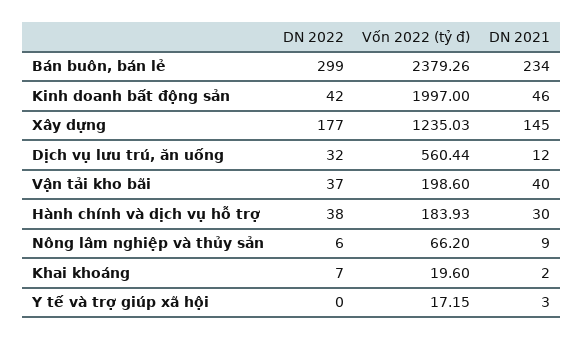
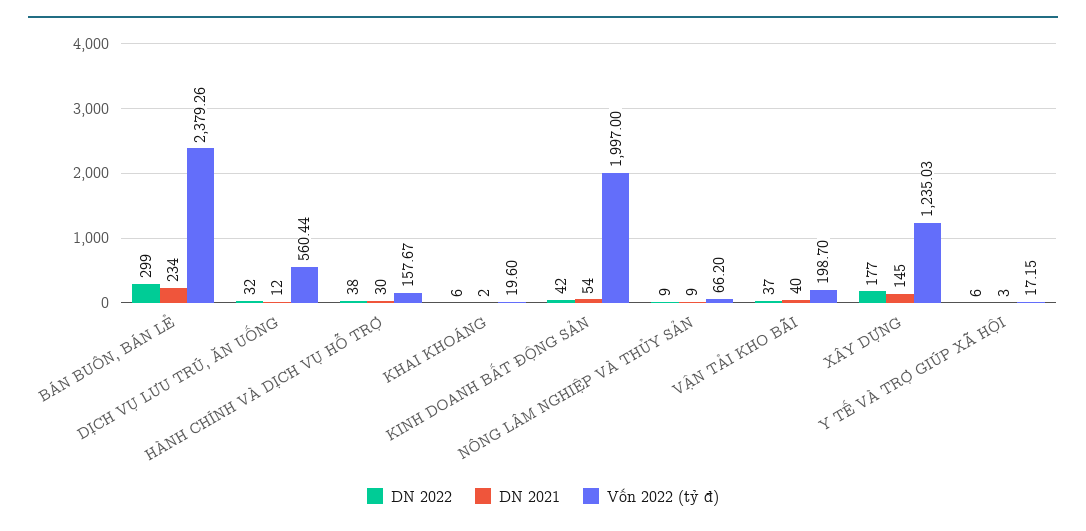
  {
    "DN 2022": {
      "Bán buôn, bán lẻ": 299,
      "Kinh doanh bất động sản": 42,
      "Xây dựng": 177,
      "Dịch vụ lưu trú, ăn uống": 32,
      "Vận tải kho bãi": 37,
      "Hành chính và dịch vụ hỗ trợ": 38,
-     "Nông lâm nghiệp và thủy sản": 6,
+     "Nông lâm nghiệp và thủy sản": 9,
-     "Khai khoáng": 7,
+     "Khai khoáng": 6,
-     "Y tế và trợ giúp xã hội": 0
+     "Y tế và trợ giúp xã hội": 6
    },
    "Vốn 2022 (tỷ đ)": {
      "Bán buôn, bán lẻ": 2379.26,
      "Kinh doanh bất động sản": 1997,
      "Xây dựng": 1235.03,
      "Dịch vụ lưu trú, ăn uống": 560.44,
-     "Vận tải kho bãi": 198.6,
+     "Vận tải kho bãi": 198.7,
-     "Hành chính và dịch vụ hỗ trợ": 183.93,
+     "Hành chính và dịch vụ hỗ trợ": 157.67,
      "Nông lâm nghiệp và thủy sản": 66.2,
      "Khai khoáng": 19.6,
      "Y tế và trợ giúp xã hội": 17.15
    },
    "DN 2021": {
      "Bán buôn, bán lẻ": 234,
-     "Kinh doanh bất động sản": 46,
+     "Kinh doanh bất động sản": 54,
      "Xây dựng": 145,
      "Dịch vụ lưu trú, ăn uống": 12,
      "Vận tải kho bãi": 40,
      "Hành chính và dịch vụ hỗ trợ": 30,
      "Nông lâm nghiệp và thủy sản": 9,
      "Khai khoáng": 2,
      "Y tế và trợ giúp xã hội": 3
    }
  }

